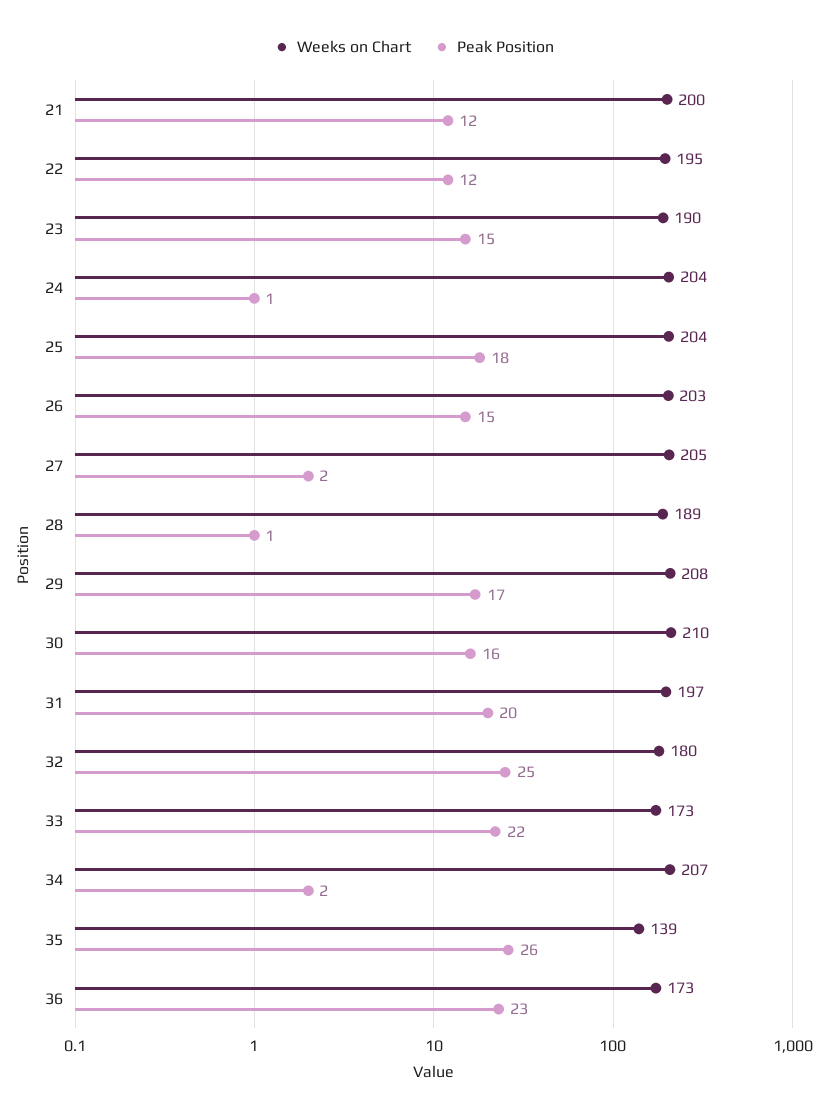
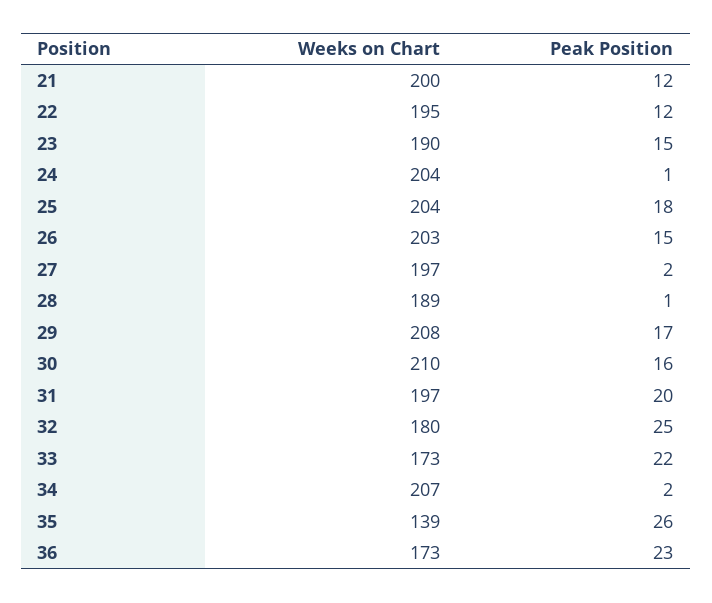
  {
    "Weeks on Chart": {
      "21": 200,
      "22": 195,
      "23": 190,
      "24": 204,
      "25": 204,
      "26": 203,
-     "27": 205,
+     "27": 197,
      "28": 189,
      "29": 208,
      "30": 210,
      "31": 197,
      "32": 180,
      "33": 173,
      "34": 207,
      "35": 139,
      "36": 173
    },
    "Peak Position": {
      "21": 12,
      "22": 12,
      "23": 15,
      "24": 1,
      "25": 18,
      "26": 15,
      "27": 2,
      "28": 1,
      "29": 17,
      "30": 16,
      "31": 20,
      "32": 25,
      "33": 22,
      "34": 2,
      "35": 26,
      "36": 23
    }
  }

